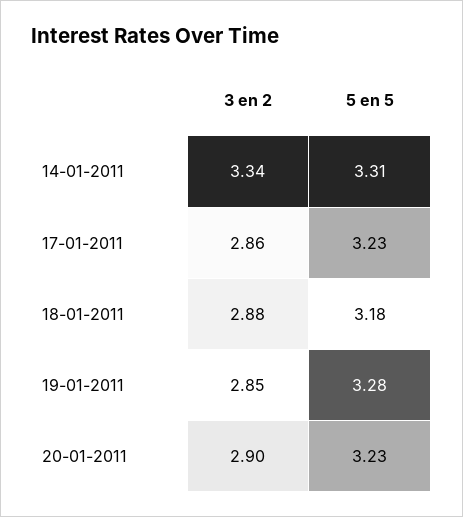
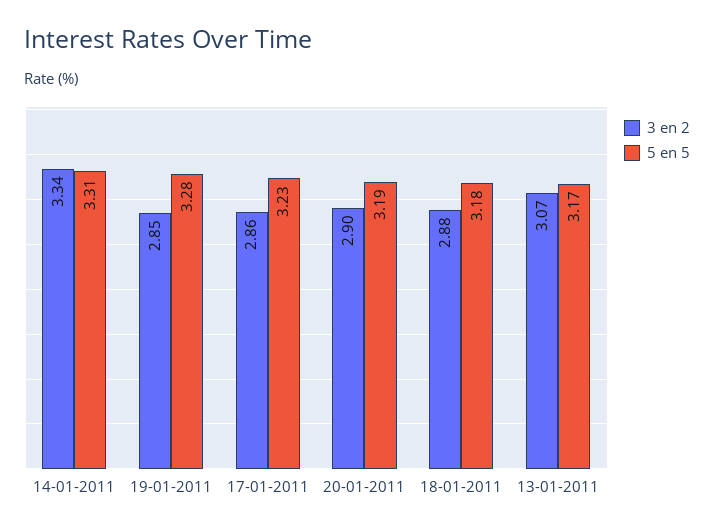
  {
    "3 en 2": {
      "14-01-2011": 3.34,
      "17-01-2011": 2.86,
      "18-01-2011": 2.88,
      "19-01-2011": 2.85,
-     "20-01-2011": 2.9
+     "20-01-2011": 2.9,
+     "13-01-2011": 3.07
    },
    "5 en 5": {
      "14-01-2011": 3.31,
      "17-01-2011": 3.23,
      "18-01-2011": 3.18,
      "19-01-2011": 3.28,
-     "20-01-2011": 3.23
+     "20-01-2011": 3.19,
+     "13-01-2011": 3.17
    }
  }

